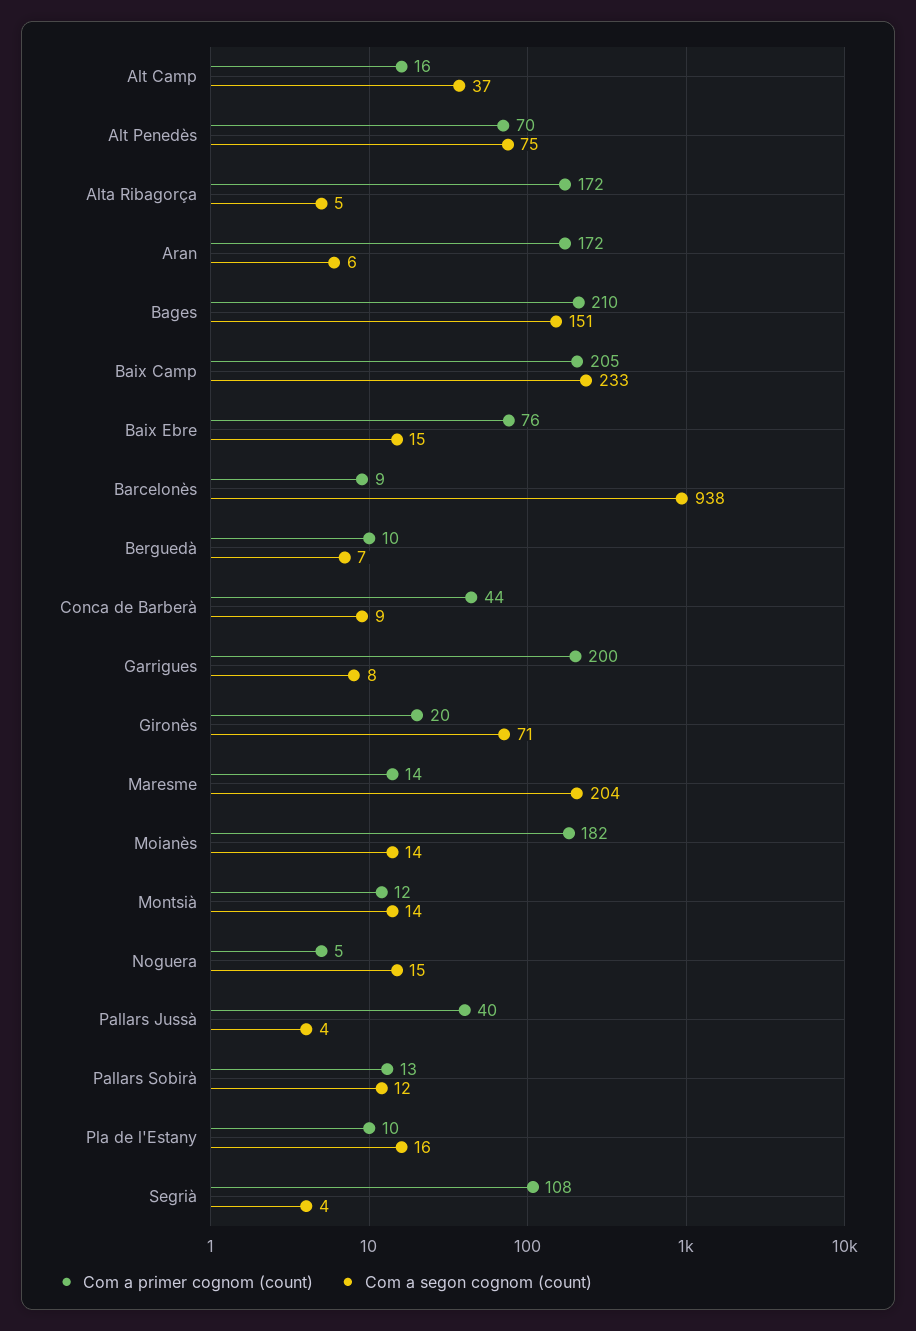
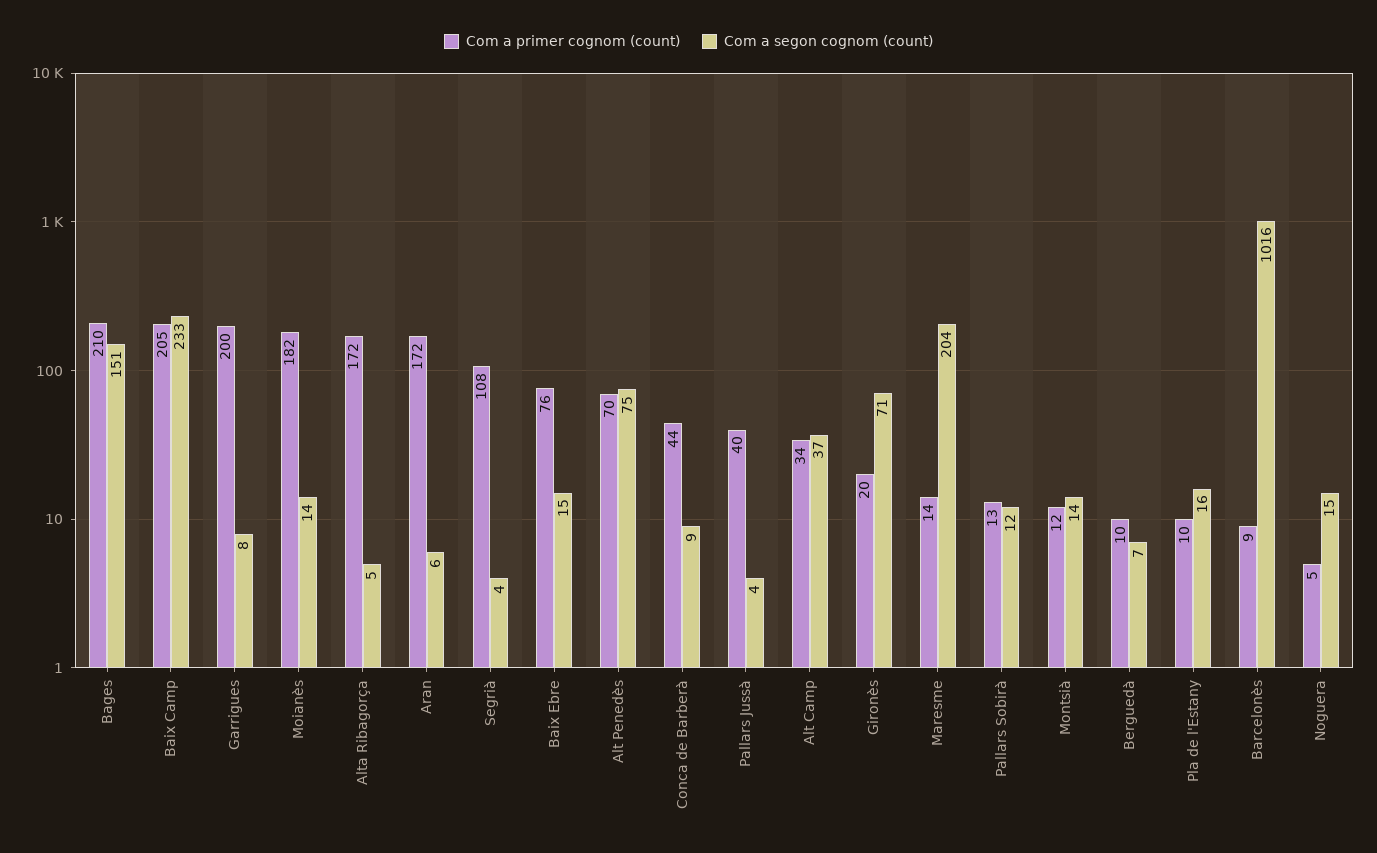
  {
    "Com a primer cognom (count)": {
-     "Alt Camp": 16,
+     "Alt Camp": 34,
      "Alt Penedès": 70,
      "Alta Ribagorça": 172,
      "Aran": 172,
      "Bages": 210,
      "Baix Camp": 205,
      "Baix Ebre": 76,
      "Barcelonès": 9,
      "Berguedà": 10,
      "Conca de Barberà": 44,
      "Garrigues": 200,
      "Gironès": 20,
      "Maresme": 14,
      "Moianès": 182,
      "Montsià": 12,
      "Noguera": 5,
      "Pallars Jussà": 40,
      "Pallars Sobirà": 13,
      "Pla de l'Estany": 10,
      "Segrià": 108
    },
    "Com a segon cognom (count)": {
      "Alt Camp": 37,
      "Alt Penedès": 75,
      "Alta Ribagorça": 5,
      "Aran": 6,
      "Bages": 151,
      "Baix Camp": 233,
      "Baix Ebre": 15,
-     "Barcelonès": 938,
+     "Barcelonès": 1016,
      "Berguedà": 7,
      "Conca de Barberà": 9,
      "Garrigues": 8,
      "Gironès": 71,
      "Maresme": 204,
      "Moianès": 14,
      "Montsià": 14,
      "Noguera": 15,
      "Pallars Jussà": 4,
      "Pallars Sobirà": 12,
      "Pla de l'Estany": 16,
      "Segrià": 4
    }
  }

